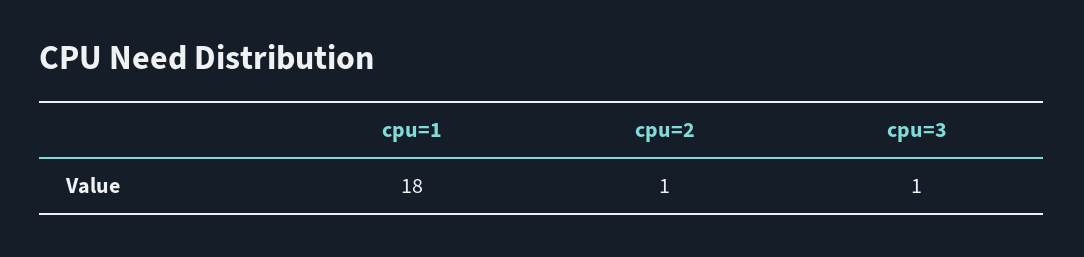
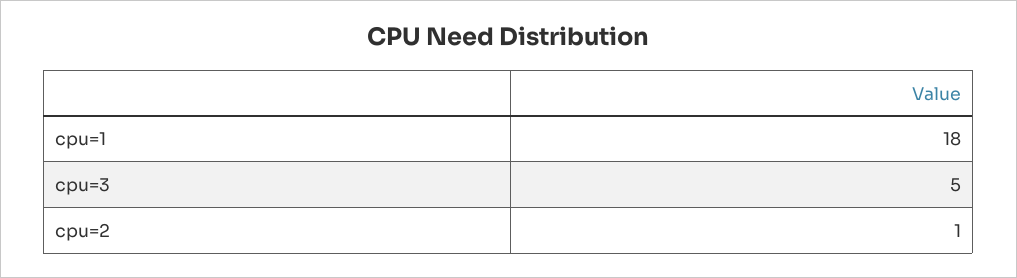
  {
    "cpu=1": 18,
    "cpu=2": 1,
-   "cpu=3": 1
+   "cpu=3": 5
  }

